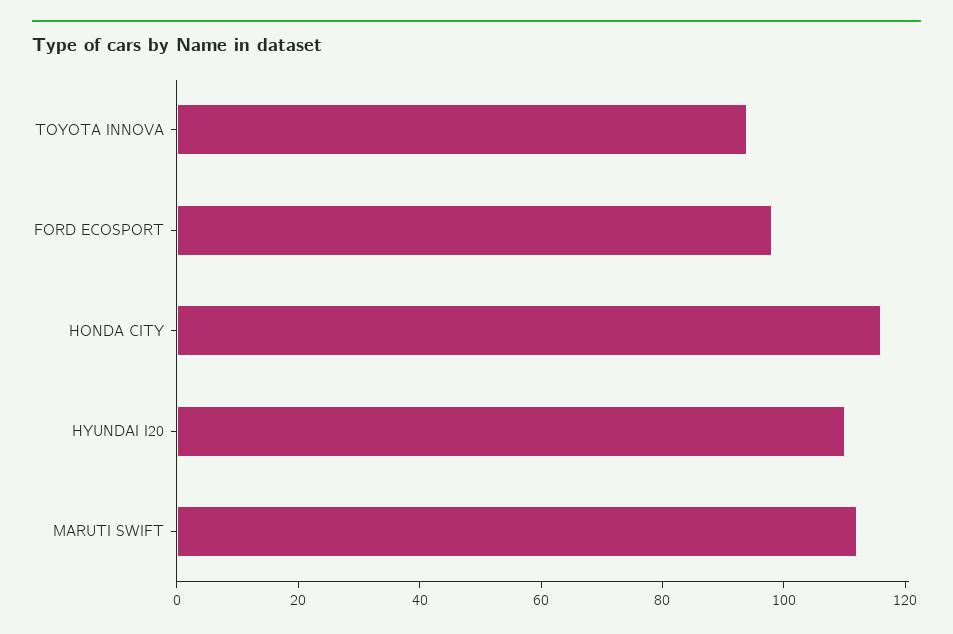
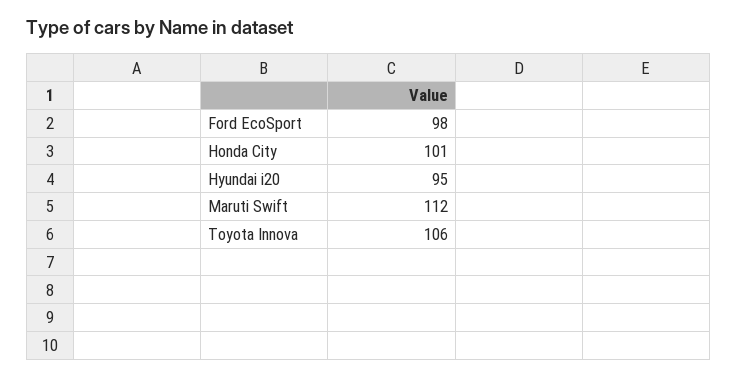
  {
-   "TOYOTA INNOVA": 95,
+   "TOYOTA INNOVA": 106,
    "FORD ECOSPORT": 98,
-   "HONDA CITY": 115,
+   "HONDA CITY": 101,
-   "HYUNDAI I20": 110,
+   "HYUNDAI I20": 95,
    "MARUTI SWIFT": 112
  }

